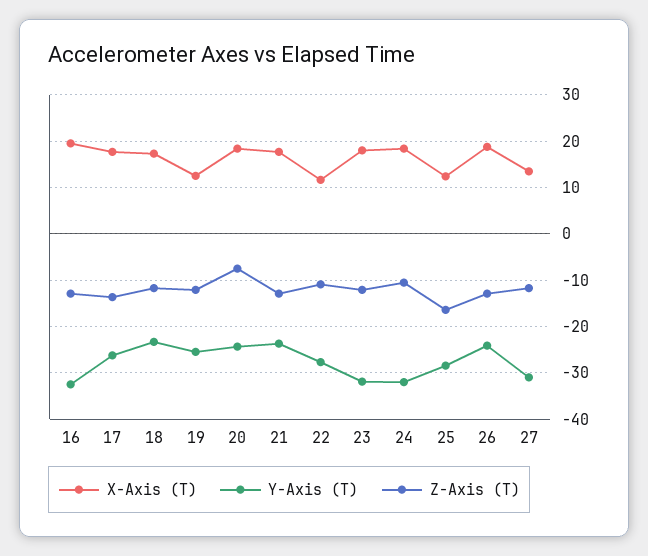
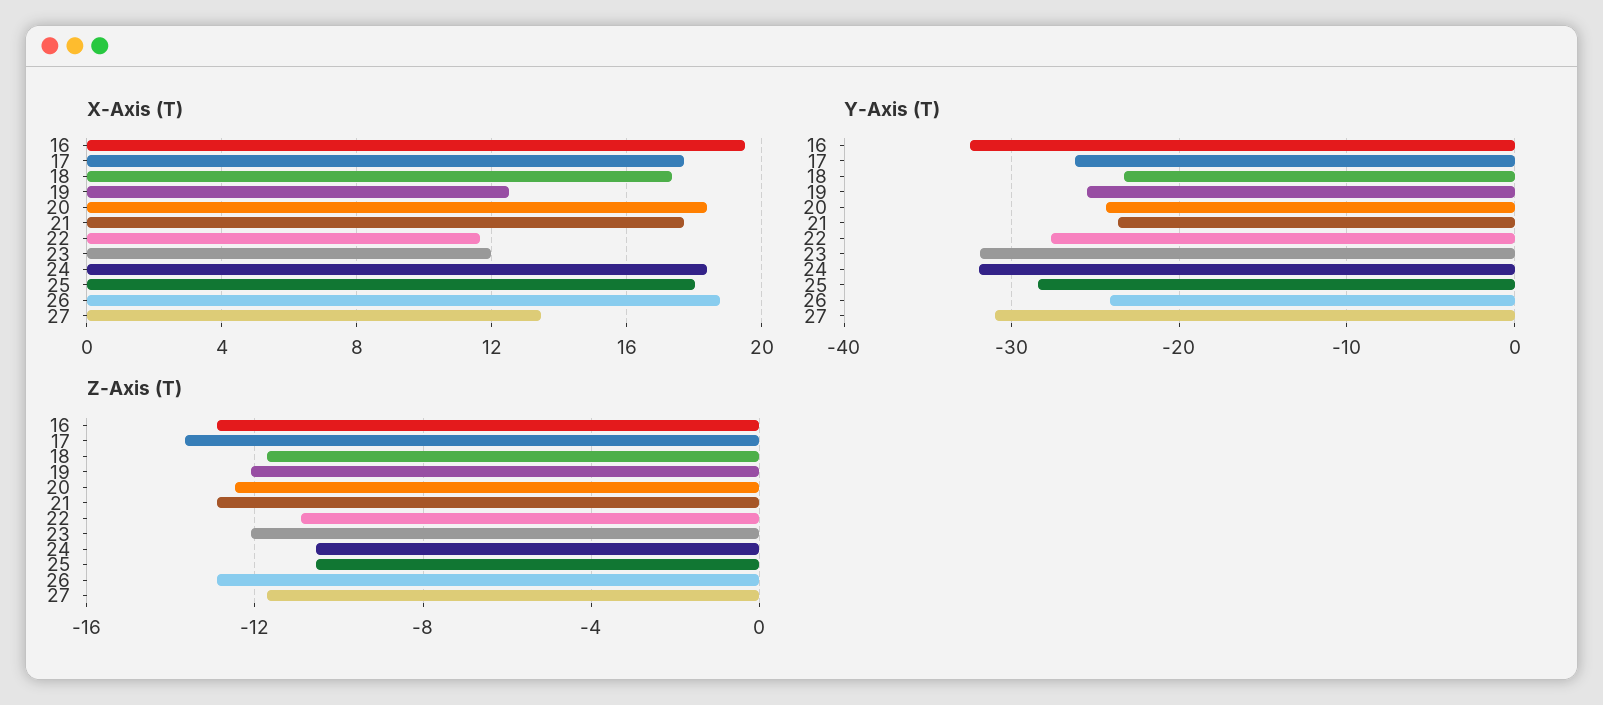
  {
    "X-Axis (T)": {
      "16": 19.5,
      "17": 17.5,
      "18": 17.5,
      "19": 12.5,
      "20": 18.5,
      "21": 17.5,
      "22": 11.5,
-     "23": 18,
+     "23": 12,
      "24": 18.5,
-     "25": 12,
+     "25": 18,
      "26": 19,
      "27": 13.5
    },
    "Y-Axis (T)": {
      "16": -32,
      "17": -26,
      "18": -23,
      "19": -25,
      "20": -24,
      "21": -24,
      "22": -28,
      "23": -32,
      "24": -32,
      "25": -28,
      "26": -24,
      "27": -31
    },
    "Z-Axis (T)": {
      "16": -13,
      "17": -13.5,
      "18": -11.5,
      "19": -12,
-     "20": -8,
+     "20": -12.5,
      "21": -13,
      "22": -11,
      "23": -12,
      "24": -10.5,
-     "25": -16,
+     "25": -10.5,
      "26": -13,
      "27": -11.5
    }
  }

